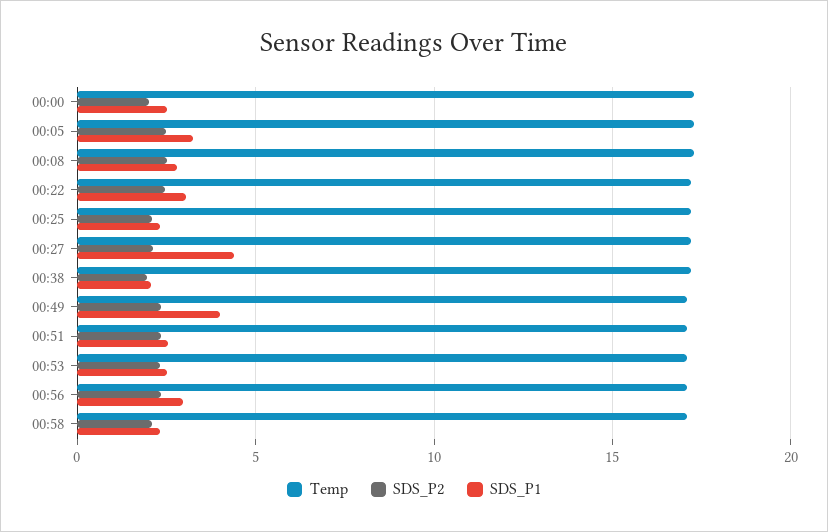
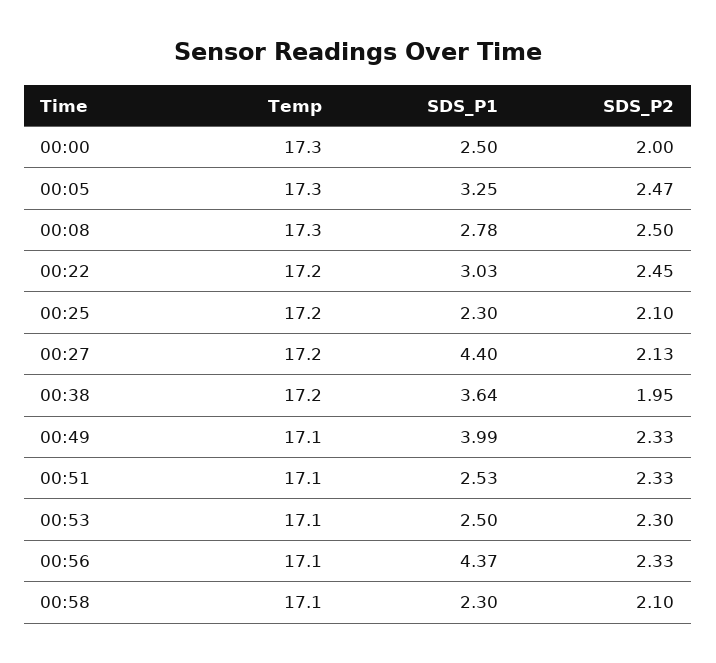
  {
    "Temp": {
      "00:00": 17.3,
      "00:05": 17.3,
      "00:08": 17.3,
      "00:22": 17.2,
      "00:25": 17.2,
      "00:27": 17.2,
      "00:38": 17.2,
      "00:49": 17.1,
      "00:51": 17.1,
      "00:53": 17.1,
      "00:56": 17.1,
      "00:58": 17.1
    },
    "SDS_P2": {
      "00:00": 2,
      "00:05": 2.47,
      "00:08": 2.5,
      "00:22": 2.45,
      "00:25": 2.1,
      "00:27": 2.13,
      "00:38": 1.95,
      "00:49": 2.33,
      "00:51": 2.33,
      "00:53": 2.3,
      "00:56": 2.33,
      "00:58": 2.1
    },
    "SDS_P1": {
      "00:00": 2.5,
      "00:05": 3.25,
      "00:08": 2.78,
      "00:22": 3.03,
      "00:25": 2.3,
      "00:27": 4.4,
-     "00:38": 2,
+     "00:38": 3.64,
      "00:49": 3.99,
      "00:51": 2.53,
      "00:53": 2.5,
-     "00:56": 3,
+     "00:56": 4.37,
      "00:58": 2.3
    }
  }

